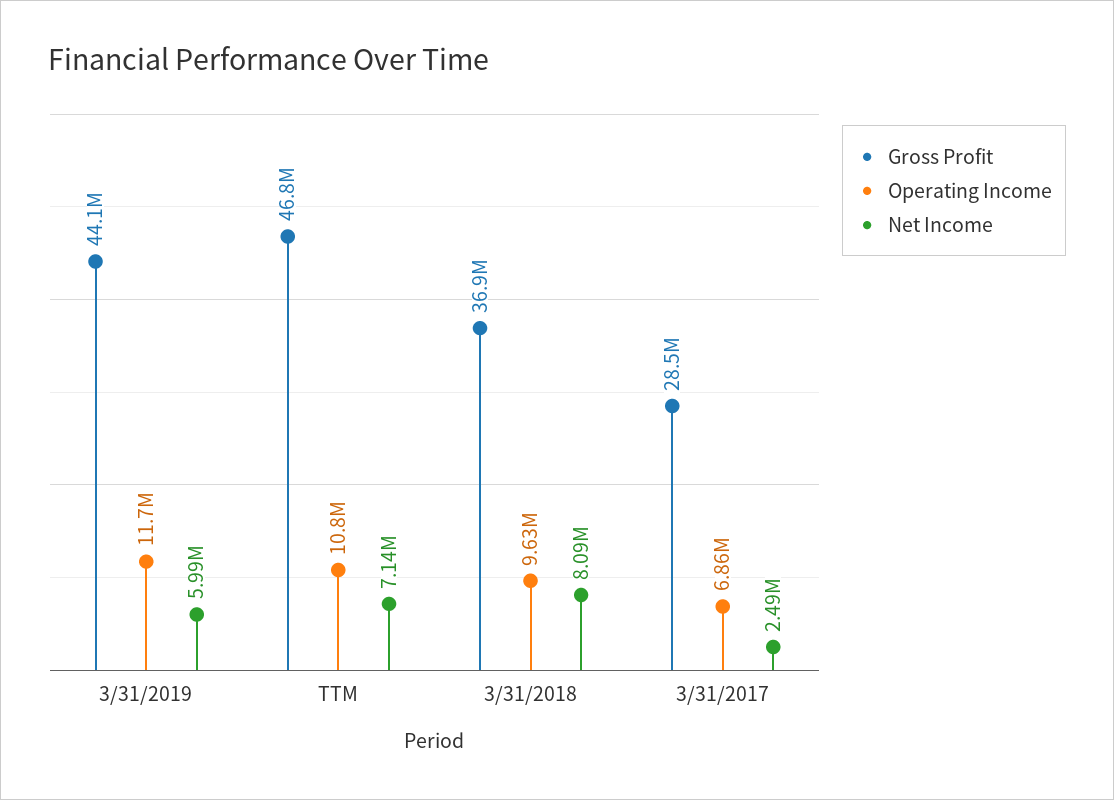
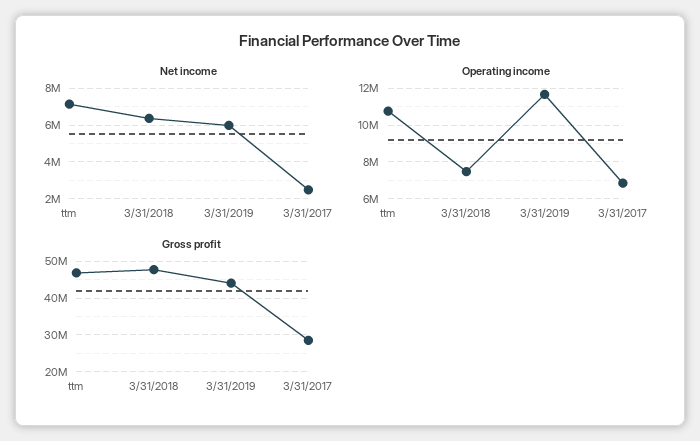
  {
    "Gross Profit": {
      "3/31/2019": 44100000,
      "TTM": 46800000,
-     "3/31/2018": 36900000,
+     "3/31/2018": 48000000,
      "3/31/2017": 28500000
    },
    "Operating Income": {
      "3/31/2019": 11700000,
      "TTM": 10800000,
-     "3/31/2018": 9630000,
+     "3/31/2018": 7500000,
      "3/31/2017": 6860000
    },
    "Net Income": {
      "3/31/2019": 5990000,
      "TTM": 7140000,
-     "3/31/2018": 8090000,
+     "3/31/2018": 6500000,
      "3/31/2017": 2490000
    }
  }

